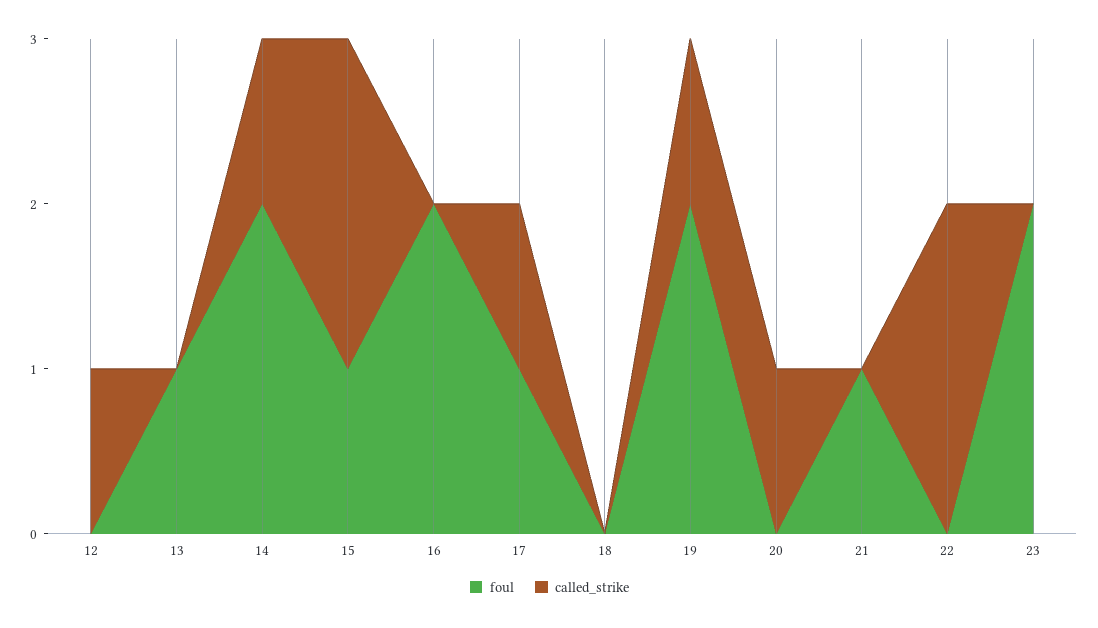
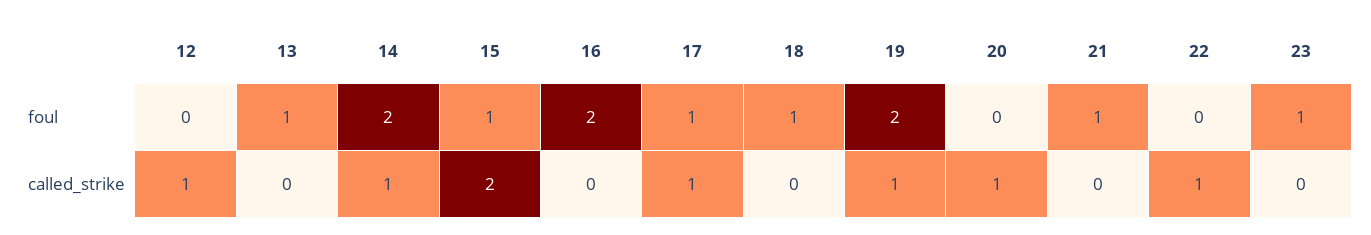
  {
    "foul": {
      "12": 0,
      "13": 1,
      "14": 2,
      "15": 1,
      "16": 2,
      "17": 1,
-     "18": 0,
+     "18": 1,
      "19": 2,
      "20": 0,
      "21": 1,
      "22": 0,
-     "23": 2
+     "23": 1
    },
    "called_strike": {
      "12": 1,
      "13": 0,
      "14": 1,
      "15": 2,
      "16": 0,
      "17": 1,
      "18": 0,
      "19": 1,
      "20": 1,
      "21": 0,
-     "22": 2,
+     "22": 1,
      "23": 0
    }
  }

